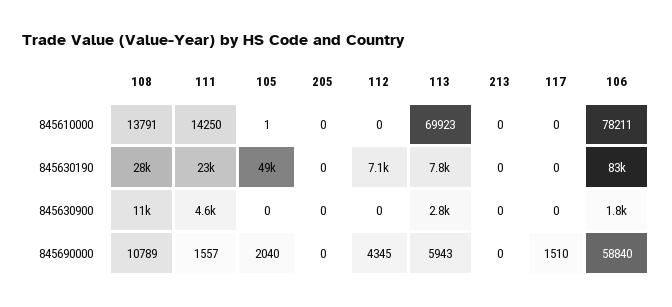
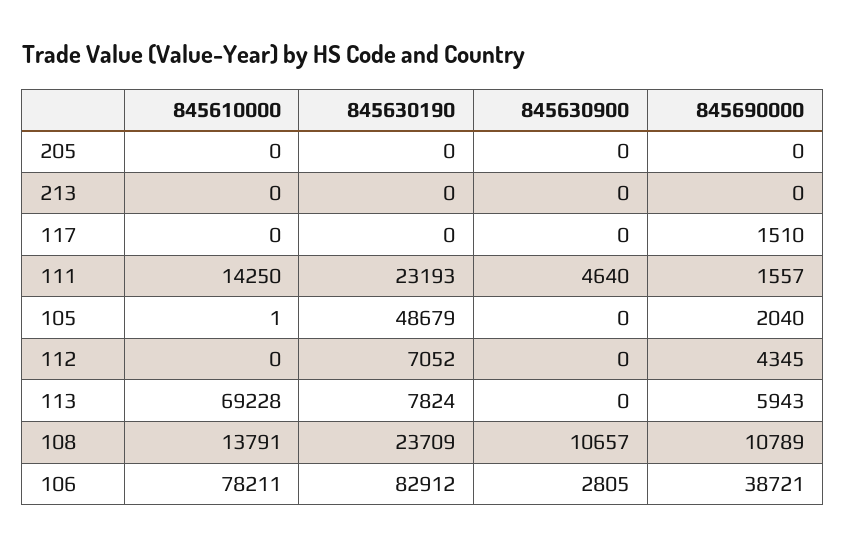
  {
    "108": {
      "845610000": 13791,
-     "845630190": 28000,
+     "845630190": 23709,
      "845630900": 10657,
      "845690000": 10789
    },
    "111": {
      "845610000": 14250,
      "845630190": 23193,
      "845630900": 4640,
      "845690000": 1557
    },
    "105": {
      "845610000": 1,
      "845630190": 48679,
      "845630900": 0,
      "845690000": 2040
    },
    "205": {
      "845610000": 0,
      "845630190": 0,
      "845630900": 0,
      "845690000": 0
    },
    "112": {
      "845610000": 0,
      "845630190": 7052,
      "845630900": 0,
      "845690000": 4345
    },
    "113": {
-     "845610000": 69923,
+     "845610000": 69228,
      "845630190": 7824,
-     "845630900": 2800,
+     "845630900": 0,
      "845690000": 5943
    },
    "213": {
      "845610000": 0,
      "845630190": 0,
      "845630900": 0,
      "845690000": 0
    },
    "117": {
      "845610000": 0,
      "845630190": 0,
      "845630900": 0,
      "845690000": 1510
    },
    "106": {
      "845610000": 78211,
      "845630190": 82912,
-     "845630900": 1800,
+     "845630900": 2805,
-     "845690000": 58840
+     "845690000": 38721
    }
  }

